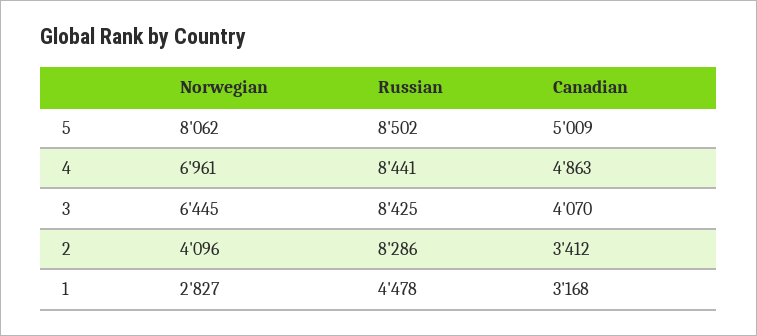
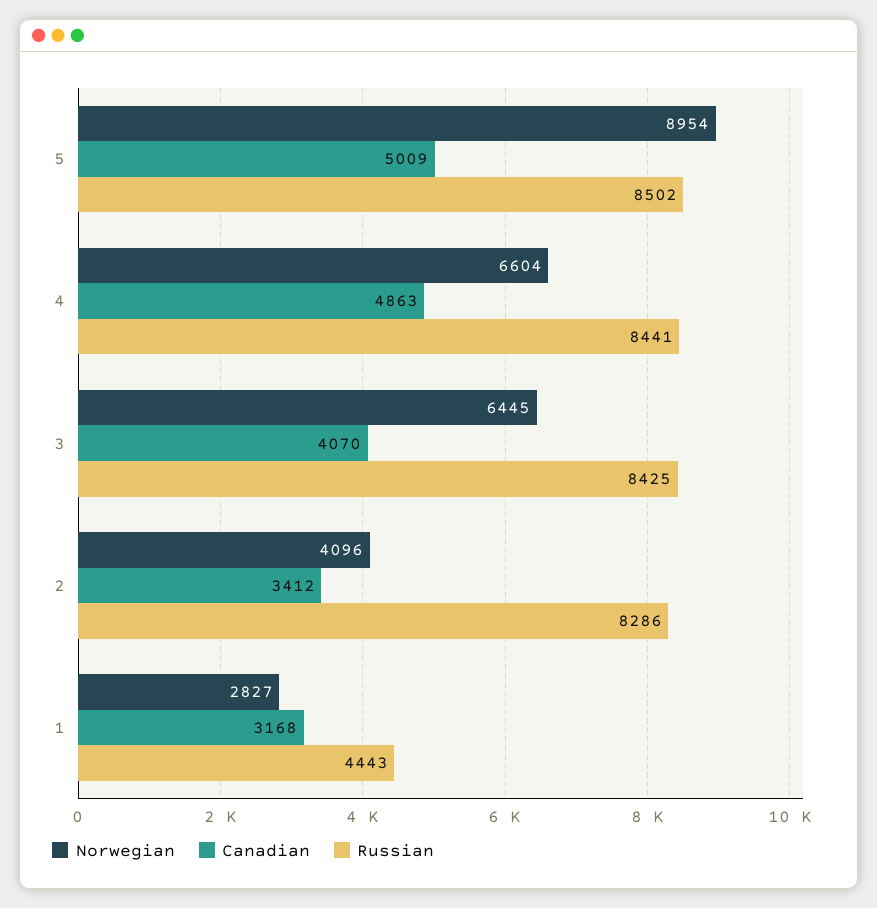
  {
    "Norwegian": {
-     "5": 8062,
+     "5": 8954,
-     "4": 6961,
+     "4": 6604,
      "3": 6445,
      "2": 4096,
      "1": 2827
    },
    "Russian": {
      "5": 8502,
      "4": 8441,
      "3": 8425,
      "2": 8286,
-     "1": 4478
+     "1": 4443
    },
    "Canadian": {
      "5": 5009,
      "4": 4863,
      "3": 4070,
      "2": 3412,
      "1": 3168
    }
  }

